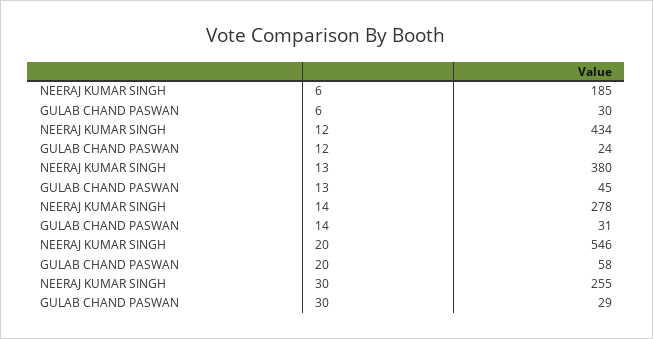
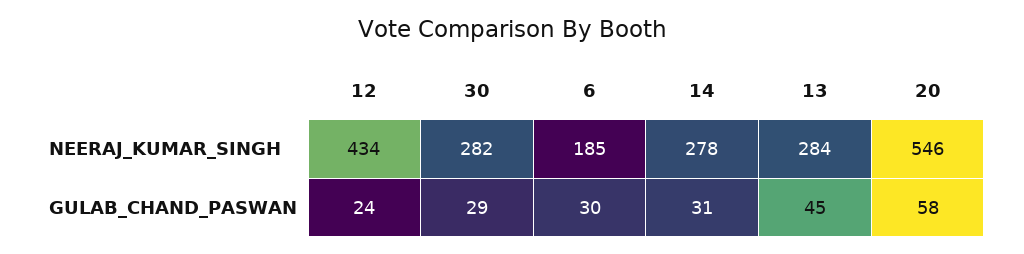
  {
    "NEERAJ KUMAR SINGH": {
      "6": 185,
      "12": 434,
-     "13": 380,
+     "13": 284,
      "14": 278,
      "20": 546,
-     "30": 255
+     "30": 282
    },
    "GULAB CHAND PASWAN": {
      "6": 30,
      "12": 24,
      "13": 45,
      "14": 31,
      "20": 58,
      "30": 29
    }
  }

